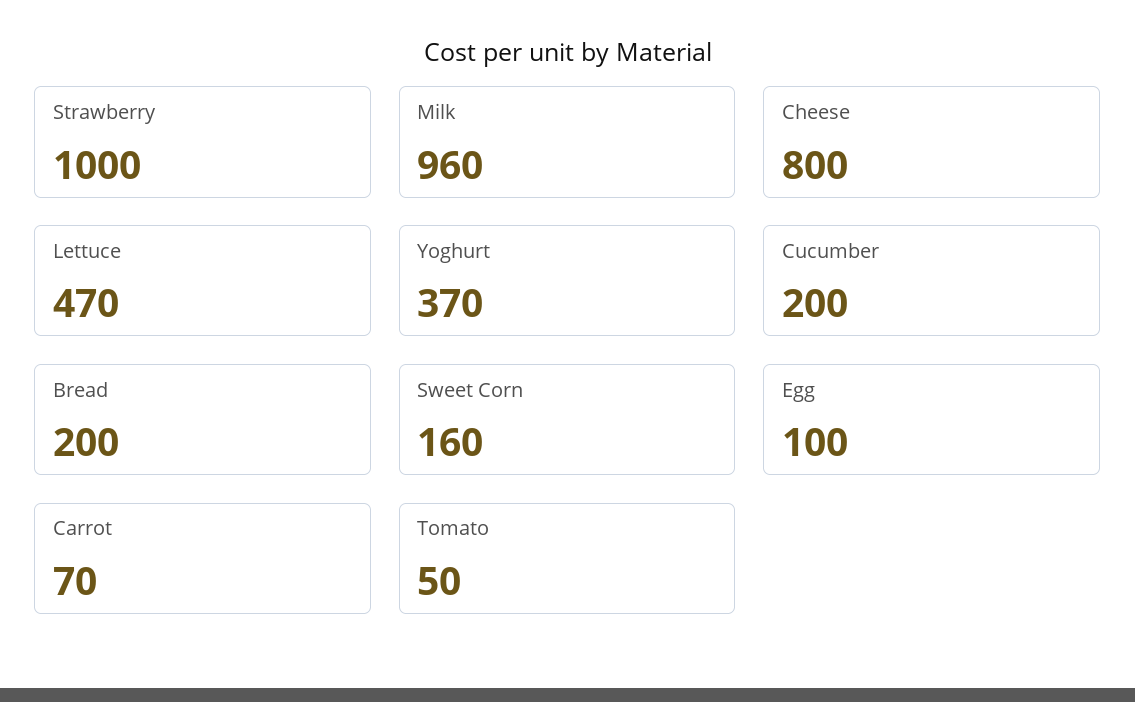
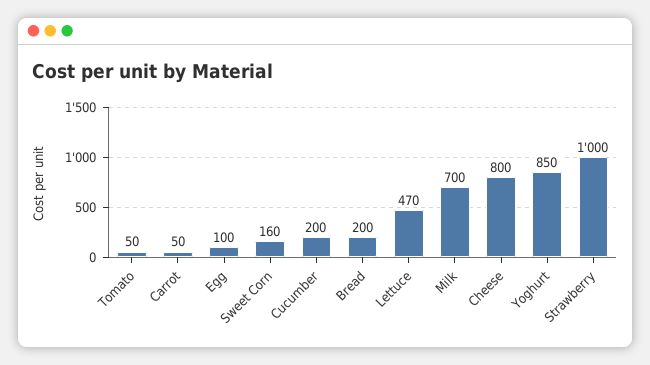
  {
    "Strawberry": 1000,
-   "Milk": 960,
+   "Milk": 700,
    "Cheese": 800,
    "Lettuce": 470,
-   "Yoghurt": 370,
+   "Yoghurt": 850,
    "Cucumber": 200,
    "Bread": 200,
    "Sweet Corn": 160,
    "Egg": 100,
-   "Carrot": 70,
+   "Carrot": 50,
    "Tomato": 50
  }

